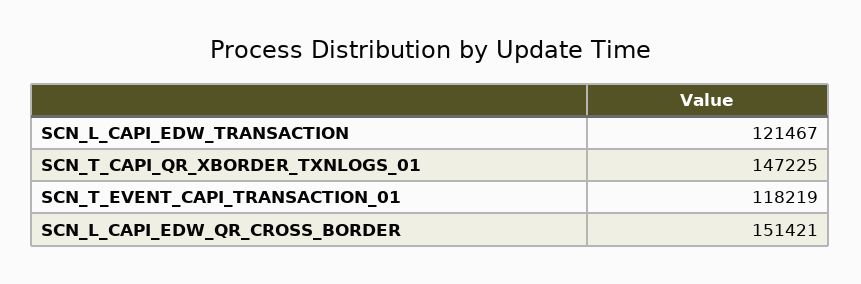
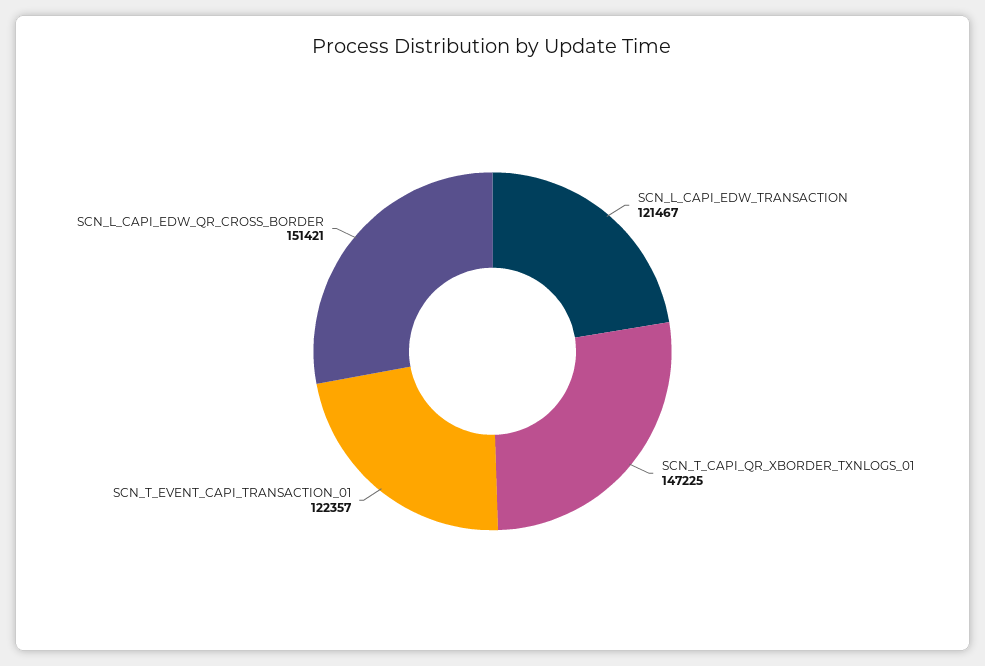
  {
    "SCN_L_CAPI_EDW_TRANSACTION": 121467,
    "SCN_T_CAPI_QR_XBORDER_TXNLOGS_01": 147225,
-   "SCN_T_EVENT_CAPI_TRANSACTION_01": 118219,
+   "SCN_T_EVENT_CAPI_TRANSACTION_01": 122357,
    "SCN_L_CAPI_EDW_QR_CROSS_BORDER": 151421
  }

